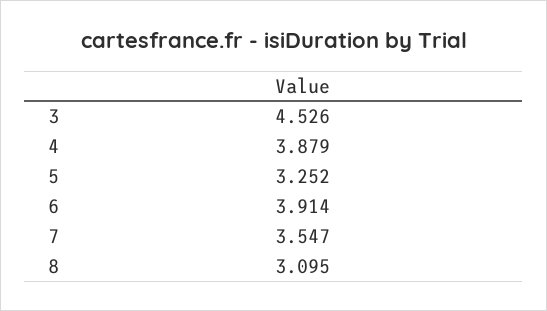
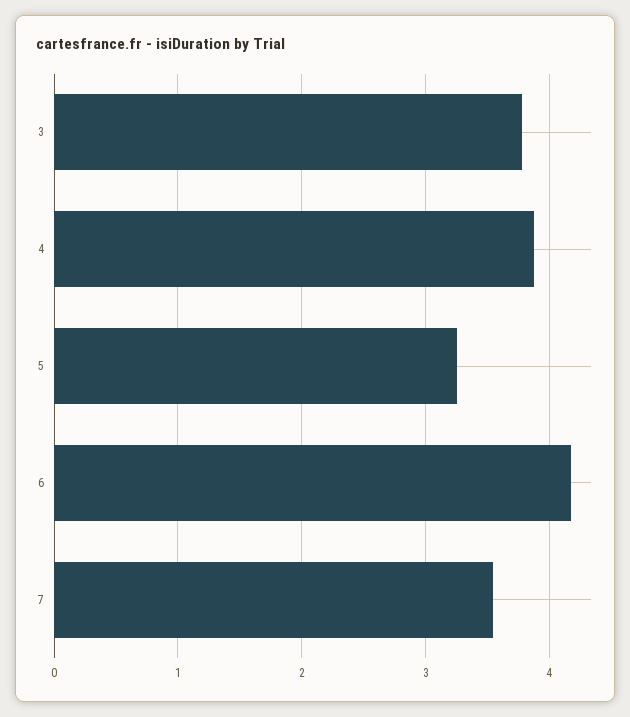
  {
-   "3": 4.526,
+   "3": 3.8,
    "4": 3.879,
    "5": 3.252,
-   "6": 3.914,
+   "6": 4.2,
-   "7": 3.547,
+   "7": 3.547
-   "8": 3.095
  }

